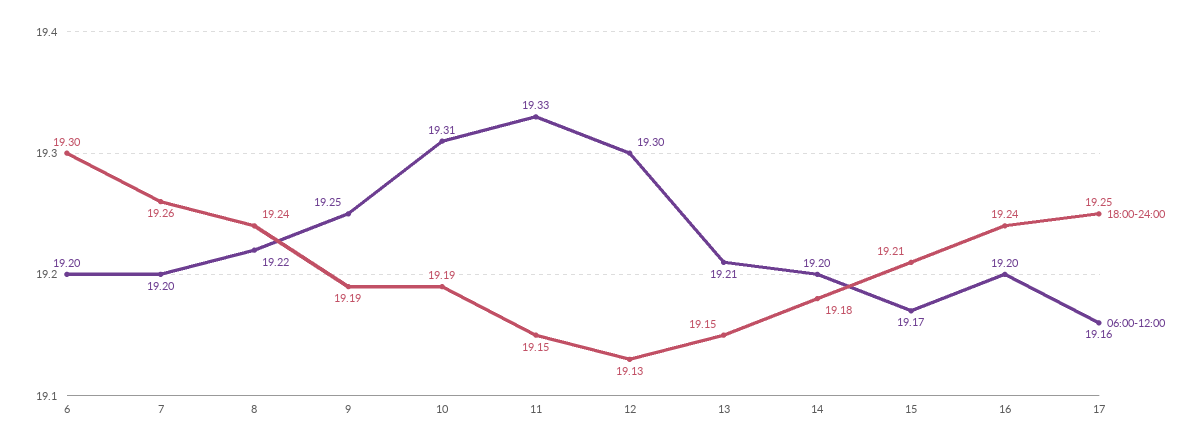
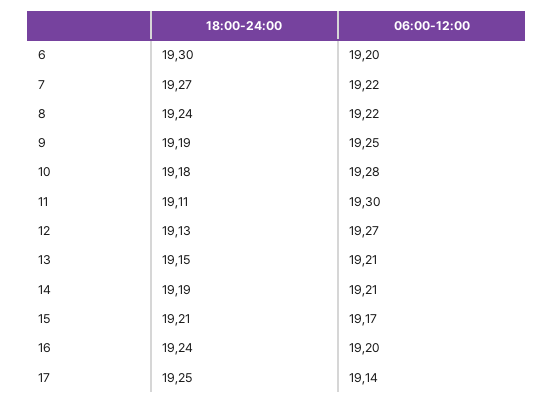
  {
    "18:00-24:00": {
      "6": 19.3,
-     "7": 19.26,
+     "7": 19.27,
      "8": 19.24,
      "9": 19.19,
-     "10": 19.19,
+     "10": 19.18,
-     "11": 19.15,
+     "11": 19.11,
      "12": 19.13,
      "13": 19.15,
-     "14": 19.18,
+     "14": 19.19,
      "15": 19.21,
      "16": 19.24,
      "17": 19.25
    },
    "06:00-12:00": {
      "6": 19.2,
-     "7": 19.2,
+     "7": 19.22,
      "8": 19.22,
      "9": 19.25,
-     "10": 19.31,
+     "10": 19.28,
-     "11": 19.33,
+     "11": 19.3,
-     "12": 19.3,
+     "12": 19.27,
      "13": 19.21,
-     "14": 19.2,
+     "14": 19.21,
      "15": 19.17,
      "16": 19.2,
-     "17": 19.16
+     "17": 19.14
    }
  }

